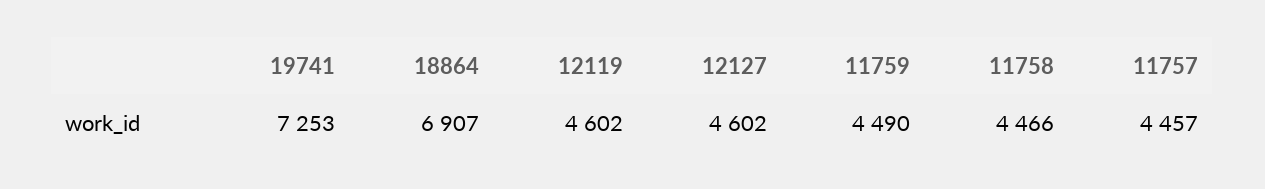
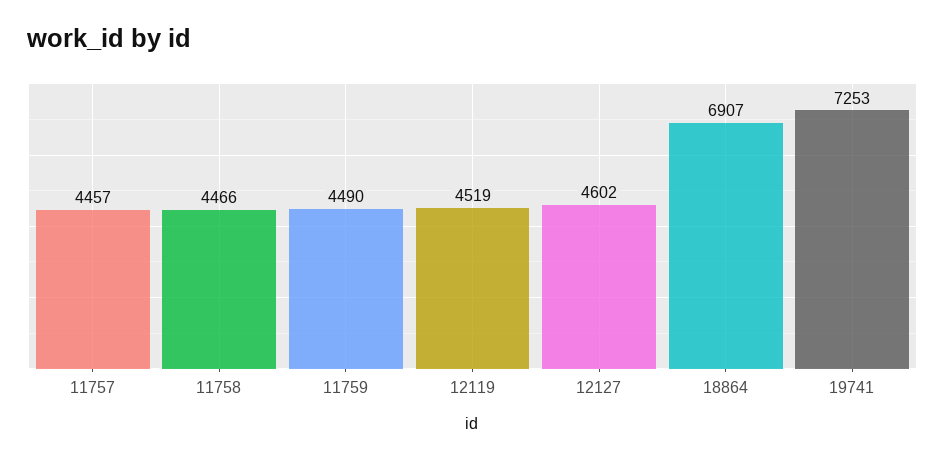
  {
    "19741": 7253,
    "18864": 6907,
-   "12119": 4602,
+   "12119": 4519,
    "12127": 4602,
    "11759": 4490,
    "11758": 4466,
    "11757": 4457
  }

